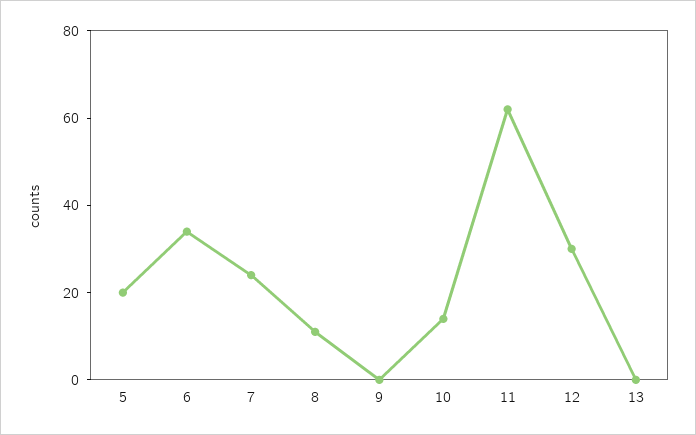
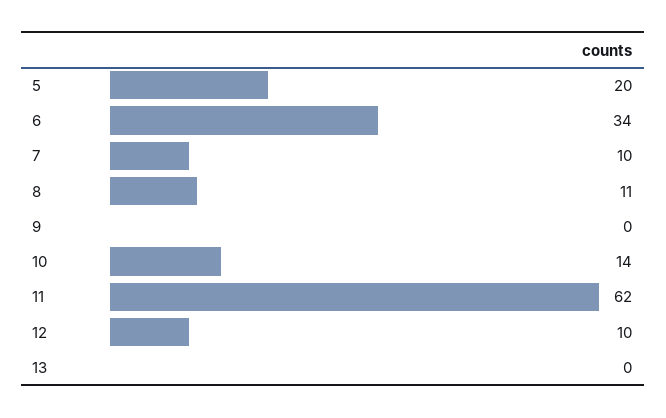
  {
    "5": 20,
    "6": 34,
-   "7": 25,
+   "7": 10,
    "8": 11,
    "9": 0,
    "10": 14,
    "11": 62,
-   "12": 30,
+   "12": 10,
    "13": 0
  }

